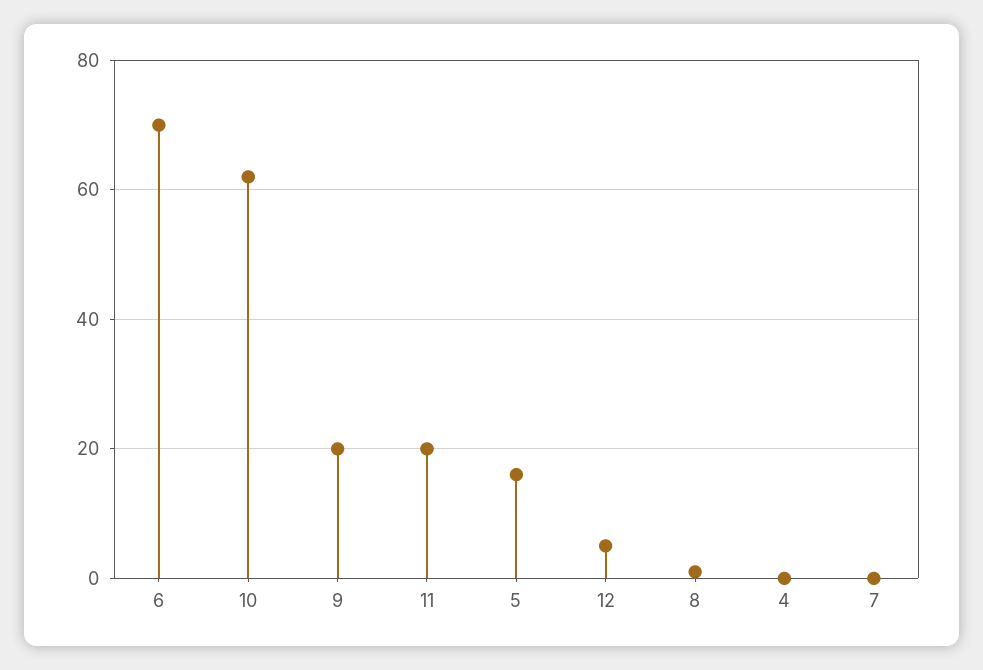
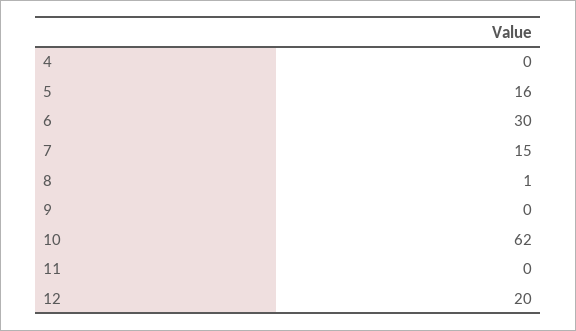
  {
-   "6": 70,
+   "6": 30,
    "10": 62,
-   "9": 20,
+   "9": 0,
-   "11": 20,
+   "11": 0,
    "5": 16,
-   "12": 5,
+   "12": 20,
    "8": 1,
    "4": 0,
-   "7": 0
+   "7": 15
  }

